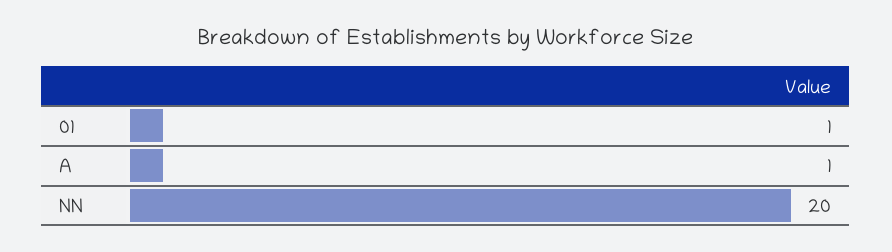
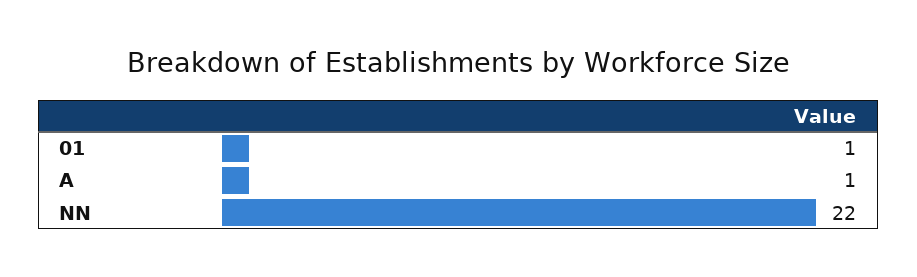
  {
    "01": 1,
    "A": 1,
-   "NN": 20
+   "NN": 22
  }

